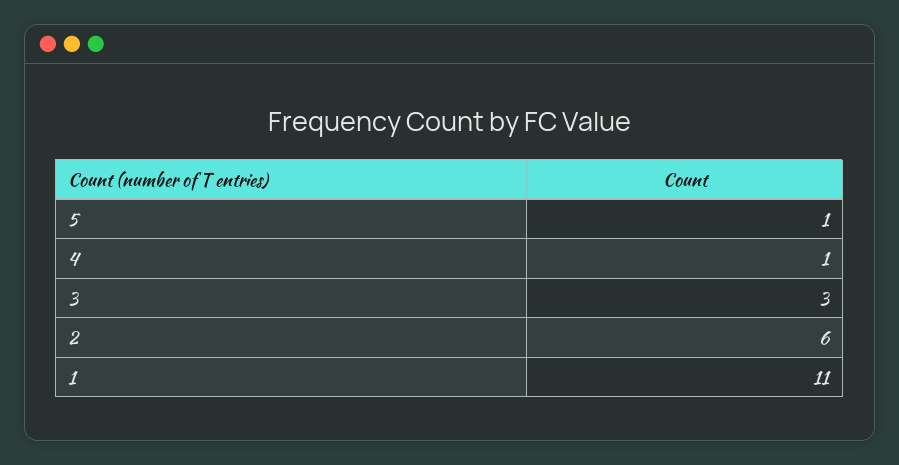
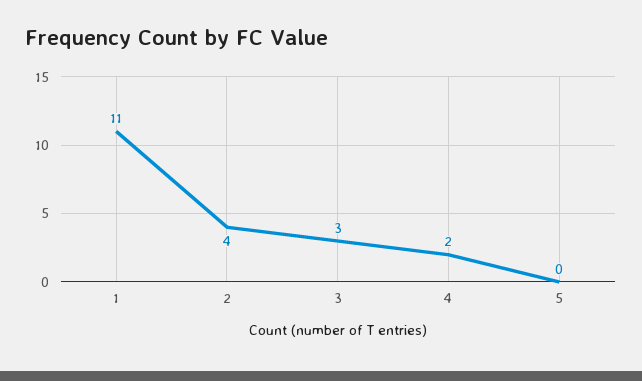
  {
-   "5": 1,
+   "5": 0,
-   "4": 1,
+   "4": 2,
    "3": 3,
-   "2": 6,
+   "2": 4,
    "1": 11
  }

